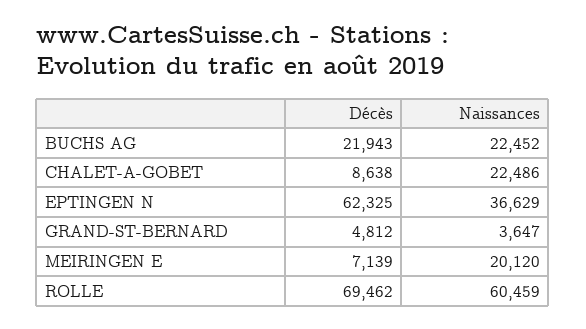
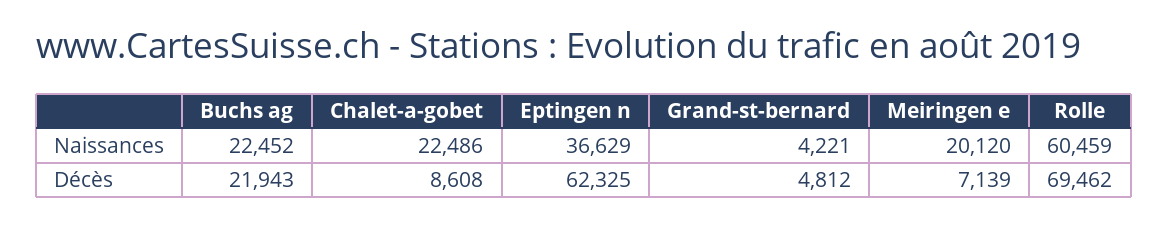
  {
    "Décès": {
      "BUCHS AG": 21943,
-     "CHALET-A-GOBET": 8638,
+     "CHALET-A-GOBET": 8608,
      "EPTINGEN N": 62325,
      "GRAND-ST-BERNARD": 4812,
      "MEIRINGEN E": 7139,
      "ROLLE": 69462
    },
    "Naissances": {
      "BUCHS AG": 22452,
      "CHALET-A-GOBET": 22486,
      "EPTINGEN N": 36629,
-     "GRAND-ST-BERNARD": 3647,
+     "GRAND-ST-BERNARD": 4221,
      "MEIRINGEN E": 20120,
      "ROLLE": 60459
    }
  }

